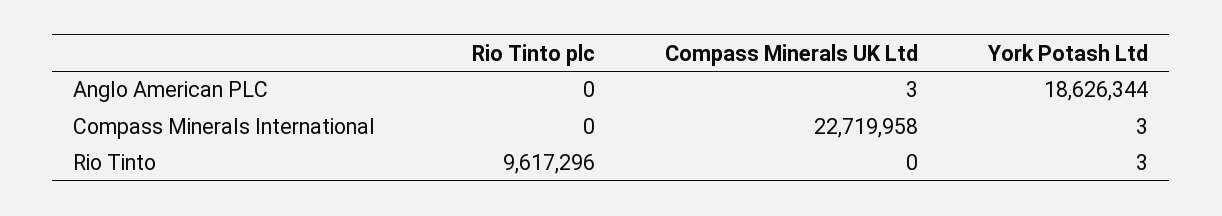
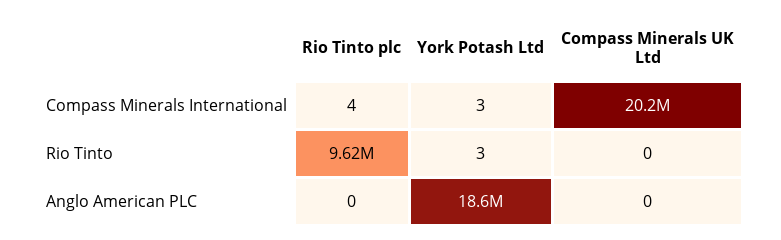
  {
    "Rio Tinto plc": {
      "Anglo American PLC": 0,
-     "Compass Minerals International": 0,
+     "Compass Minerals International": 4,
      "Rio Tinto": 9617296
    },
    "Compass Minerals UK Ltd": {
-     "Anglo American PLC": 3,
+     "Anglo American PLC": 0,
-     "Compass Minerals International": 22719958,
+     "Compass Minerals International": 20200000,
      "Rio Tinto": 0
    },
    "York Potash Ltd": {
      "Anglo American PLC": 18626344,
      "Compass Minerals International": 3,
      "Rio Tinto": 3
    }
  }

